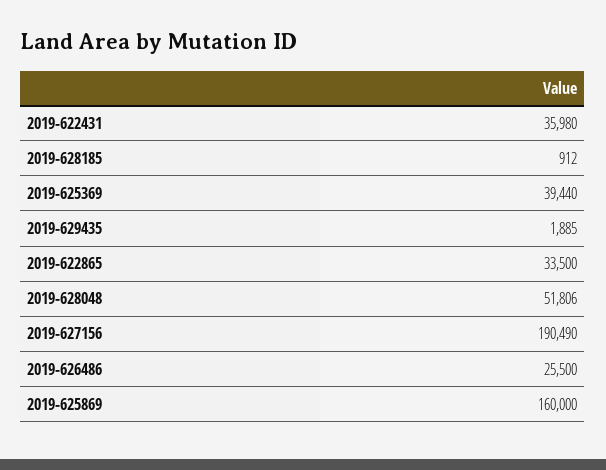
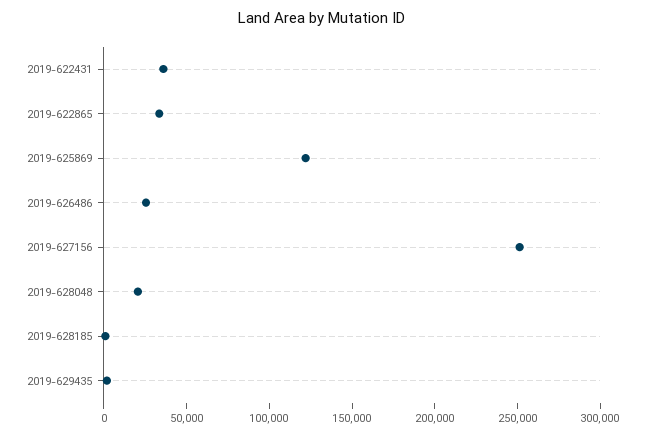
  {
    "2019-622431": 35980,
    "2019-628185": 912,
-   "2019-625369": 39440,
    "2019-629435": 1885,
    "2019-622865": 33500,
-   "2019-628048": 51806,
+   "2019-628048": 20000,
-   "2019-627156": 190490,
+   "2019-627156": 250000,
    "2019-626486": 25500,
-   "2019-625869": 160000
+   "2019-625869": 120000
  }

